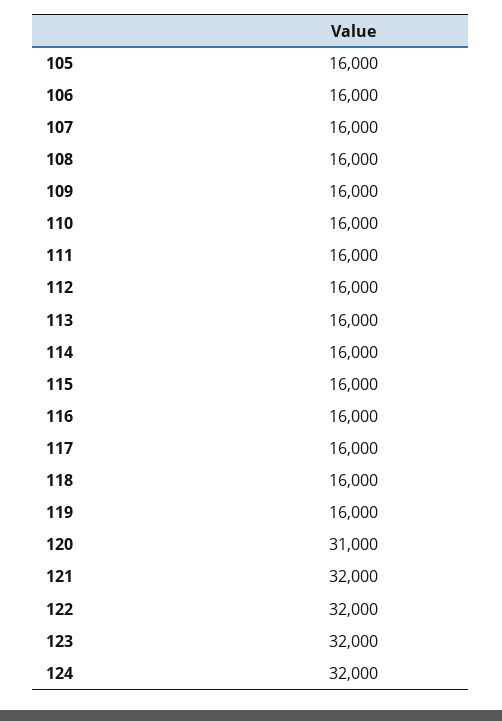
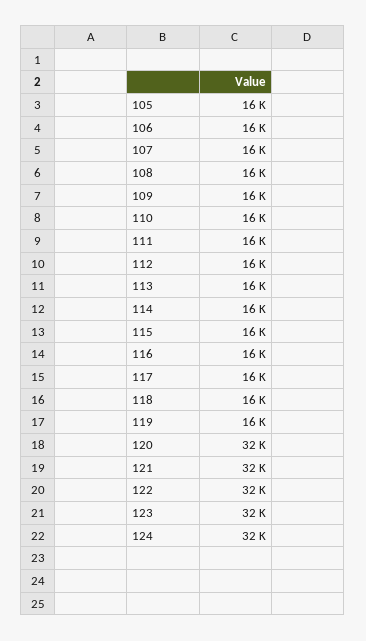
  {
    "105": 16000,
    "106": 16000,
    "107": 16000,
    "108": 16000,
    "109": 16000,
    "110": 16000,
    "111": 16000,
    "112": 16000,
    "113": 16000,
    "114": 16000,
    "115": 16000,
    "116": 16000,
    "117": 16000,
    "118": 16000,
    "119": 16000,
-   "120": 31000,
+   "120": 32000,
    "121": 32000,
    "122": 32000,
    "123": 32000,
    "124": 32000
  }

